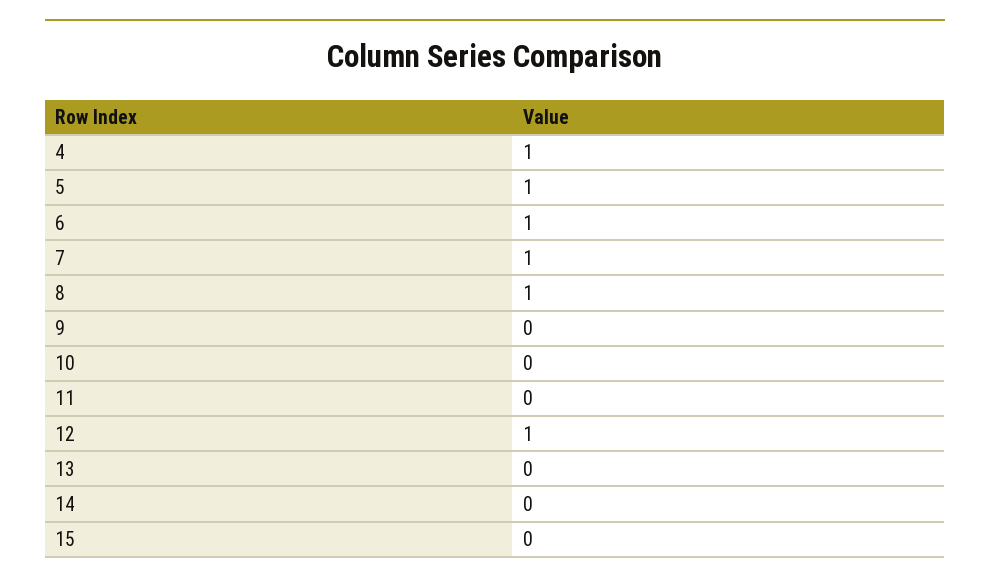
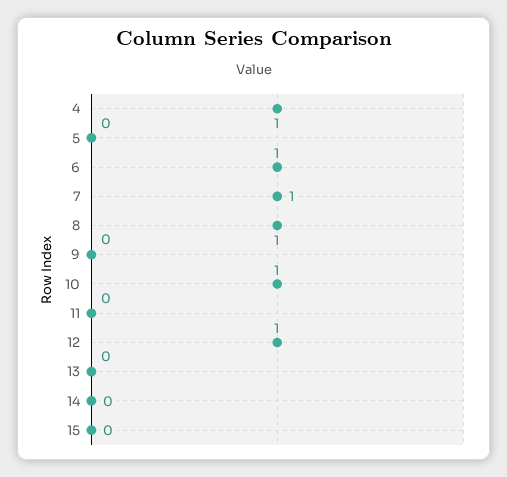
  {
    "4": 1,
-   "5": 1,
+   "5": 0,
    "6": 1,
    "7": 1,
    "8": 1,
    "9": 0,
-   "10": 0,
+   "10": 1,
    "11": 0,
    "12": 1,
    "13": 0,
    "14": 0,
    "15": 0
  }

